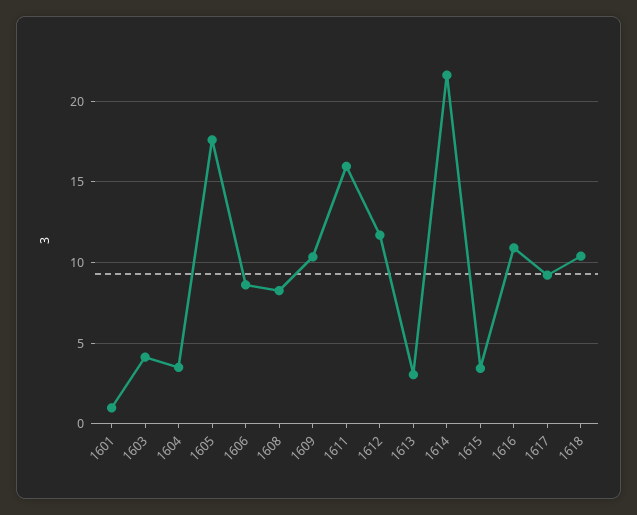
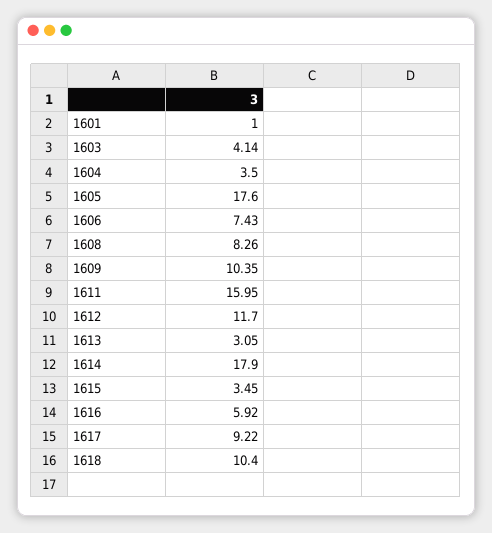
  {
    "1601": 1,
    "1603": 4.14,
    "1604": 3.5,
    "1605": 17.6,
-   "1606": 8.5,
+   "1606": 7.43,
    "1608": 8.26,
    "1609": 10.35,
    "1611": 15.95,
    "1612": 11.7,
    "1613": 3.05,
-   "1614": 21.5,
+   "1614": 17.9,
    "1615": 3.45,
-   "1616": 11,
+   "1616": 5.92,
    "1617": 9.22,
    "1618": 10.4
  }

